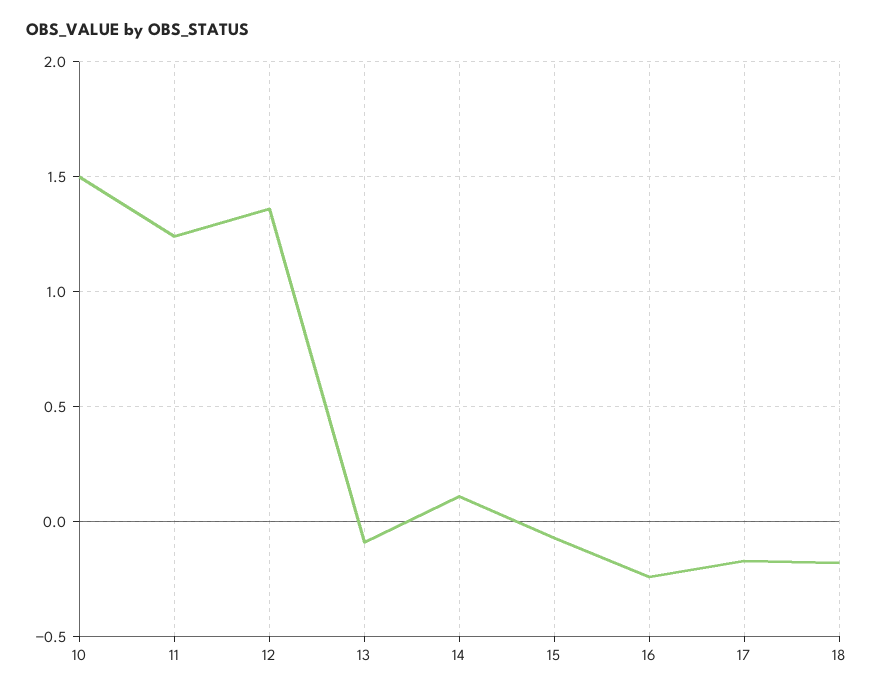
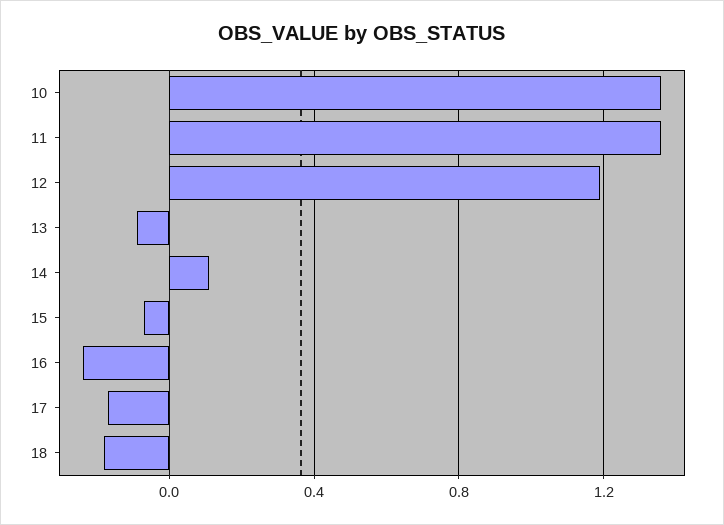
  {
-   "10": 1.5,
+   "10": 1.35,
-   "11": 1.25,
+   "11": 1.35,
-   "12": 1.35,
+   "12": 1.2,
    "13": -0.1,
    "14": 0.1,
    "15": -0.05,
    "16": -0.25,
    "17": -0.15,
    "18": -0.2
  }

